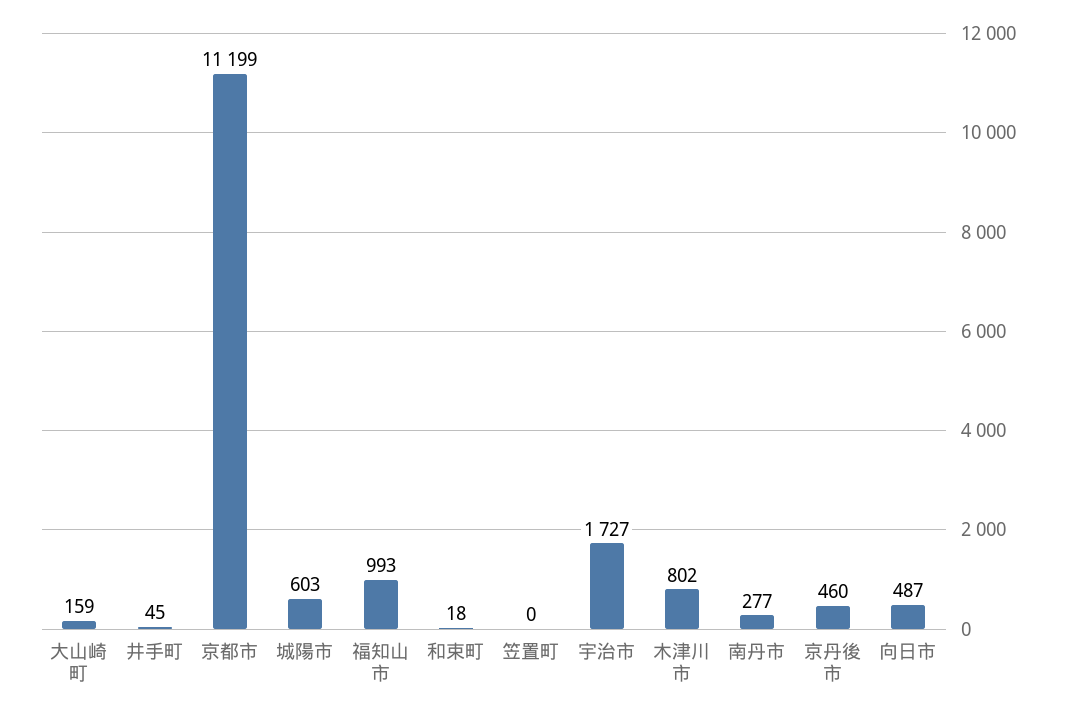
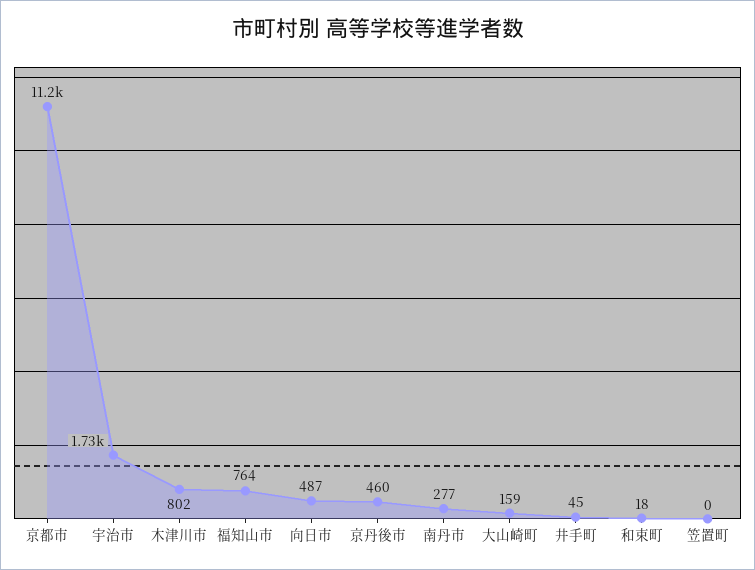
  {
    "大山崎町": 159,
    "井手町": 45,
    "京都市": 11199,
-   "城陽市": 603,
-   "福知山市": 993,
+   "福知山市": 764,
    "和束町": 18,
    "笠置町": 0,
    "宇治市": 1727,
    "木津川市": 802,
    "南丹市": 277,
    "京丹後市": 460,
    "向日市": 487
  }

